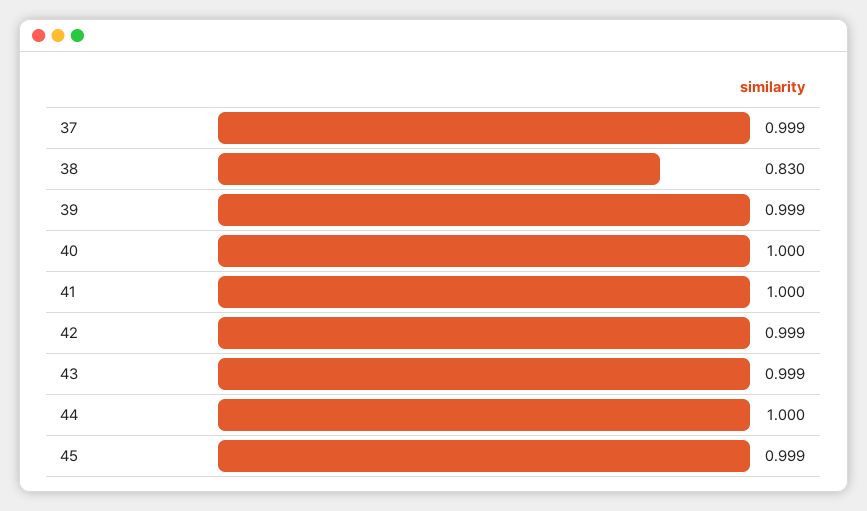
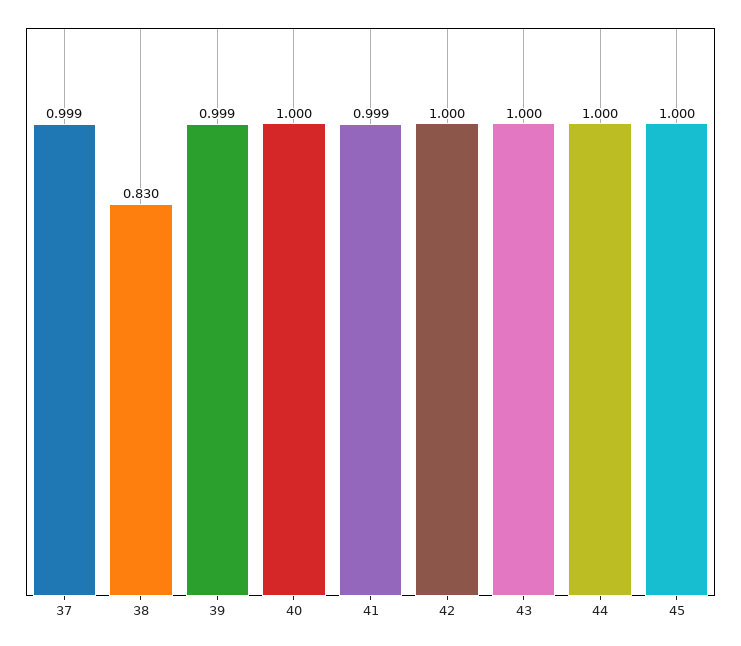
  {
    "37": 0.999,
    "38": 0.83,
    "39": 0.999,
    "40": 1,
-   "41": 1,
+   "41": 0.999,
-   "42": 0.999,
+   "42": 1,
-   "43": 0.999,
+   "43": 1,
    "44": 1,
-   "45": 0.999
+   "45": 1
  }

